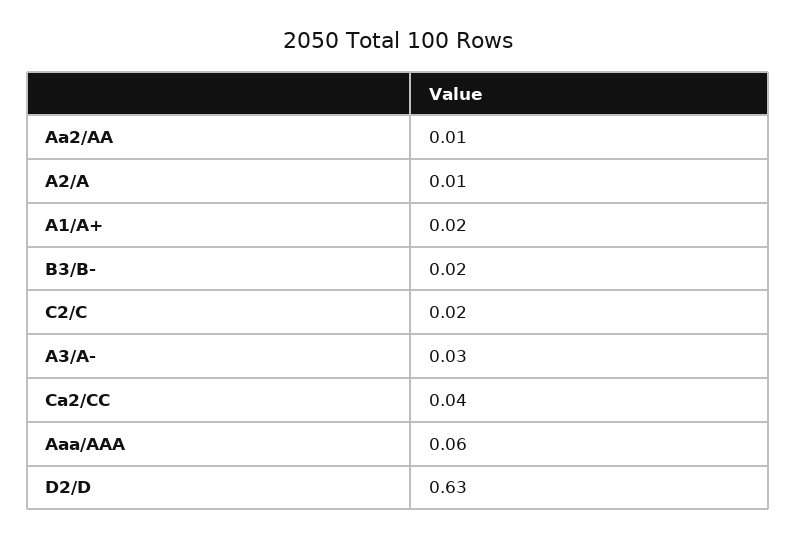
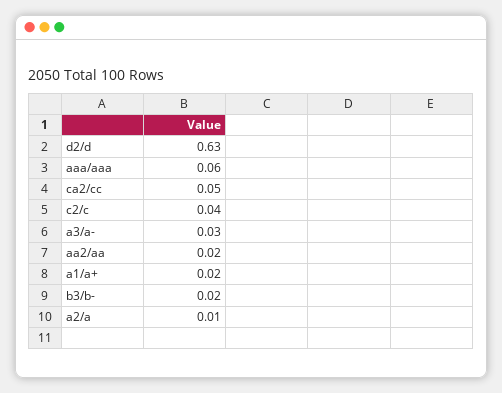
  {
-   "Aa2/AA": 0.01,
+   "Aa2/AA": 0.02,
    "A2/A": 0.01,
    "A1/A+": 0.02,
    "B3/B-": 0.02,
-   "C2/C": 0.02,
+   "C2/C": 0.04,
    "A3/A-": 0.03,
-   "Ca2/CC": 0.04,
+   "Ca2/CC": 0.05,
    "Aaa/AAA": 0.06,
    "D2/D": 0.63
  }

